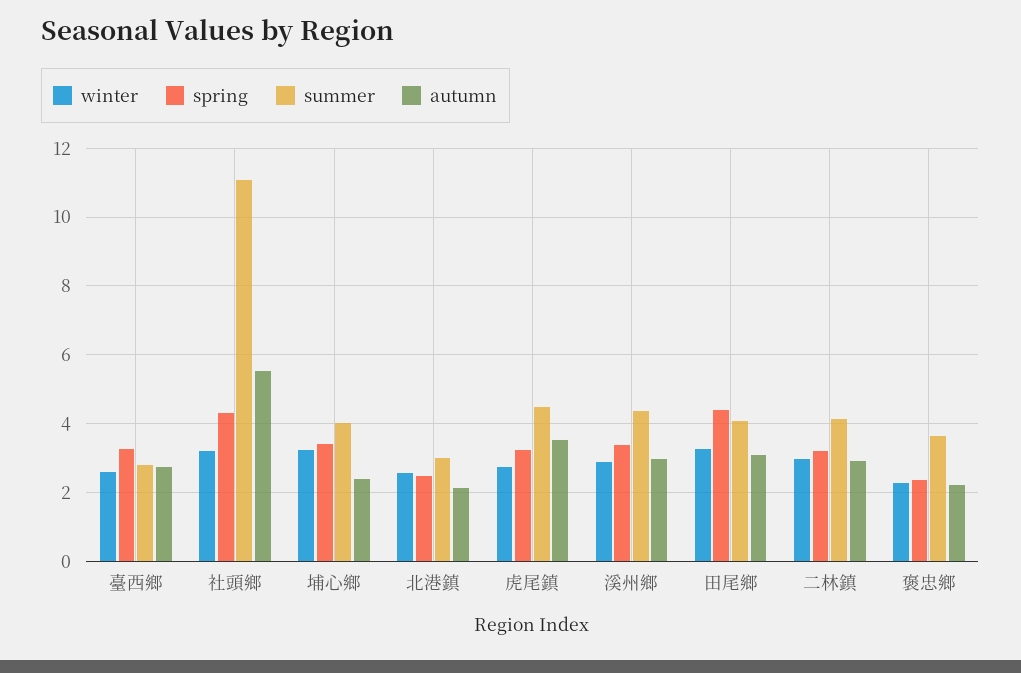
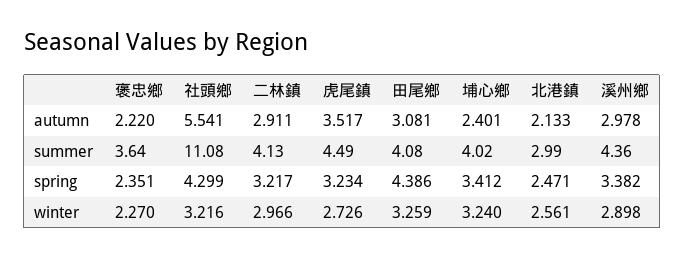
  {
    "winter": {
-     "臺西鄉": 2.6,
      "社頭鄉": 3.216,
      "埔心鄉": 3.24,
      "北港鎮": 2.561,
      "虎尾鎮": 2.726,
      "溪州鄉": 2.898,
      "田尾鄉": 3.259,
      "二林鎮": 2.966,
      "褒忠鄉": 2.27
    },
    "spring": {
-     "臺西鄉": 3.2,
      "社頭鄉": 4.299,
      "埔心鄉": 3.412,
      "北港鎮": 2.471,
      "虎尾鎮": 3.234,
      "溪州鄉": 3.382,
      "田尾鄉": 4.386,
      "二林鎮": 3.217,
      "褒忠鄉": 2.351
    },
    "summer": {
-     "臺西鄉": 2.8,
      "社頭鄉": 11.08,
      "埔心鄉": 4.02,
      "北港鎮": 2.99,
      "虎尾鎮": 4.49,
      "溪州鄉": 4.36,
      "田尾鄉": 4.08,
      "二林鎮": 4.13,
      "褒忠鄉": 3.64
    },
    "autumn": {
-     "臺西鄉": 2.8,
      "社頭鄉": 5.541,
      "埔心鄉": 2.401,
      "北港鎮": 2.133,
      "虎尾鎮": 3.517,
      "溪州鄉": 2.978,
      "田尾鄉": 3.081,
      "二林鎮": 2.911,
      "褒忠鄉": 2.22
    }
  }

